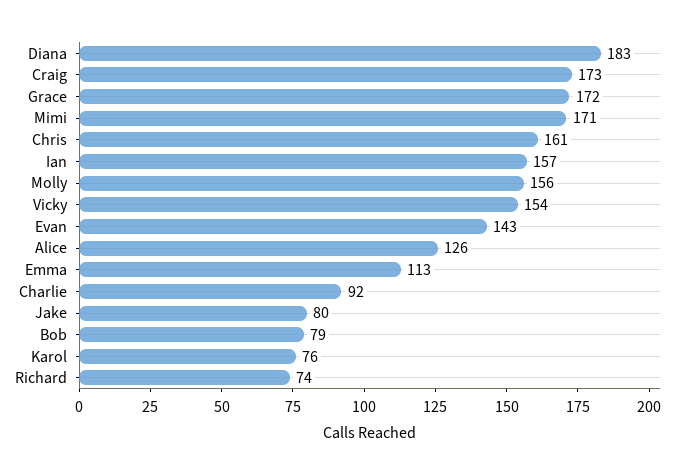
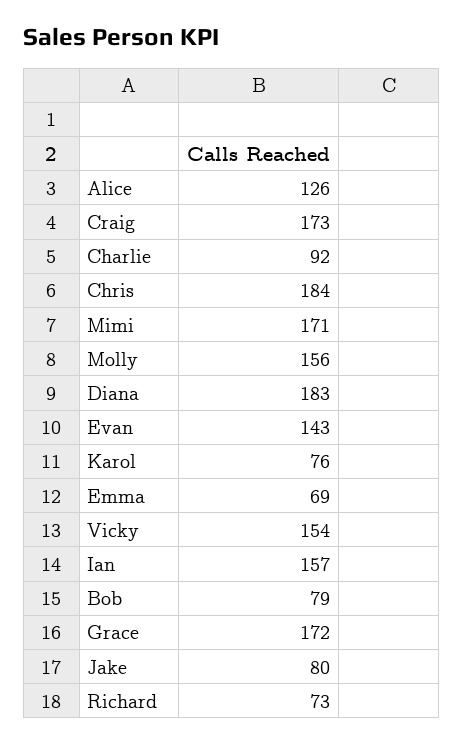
  {
    "Diana": 183,
    "Craig": 173,
    "Grace": 172,
    "Mimi": 171,
-   "Chris": 161,
+   "Chris": 184,
    "Ian": 157,
    "Molly": 156,
    "Vicky": 154,
    "Evan": 143,
    "Alice": 126,
-   "Emma": 113,
+   "Emma": 69,
    "Charlie": 92,
    "Jake": 80,
    "Bob": 79,
    "Karol": 76,
-   "Richard": 74
+   "Richard": 73
  }

